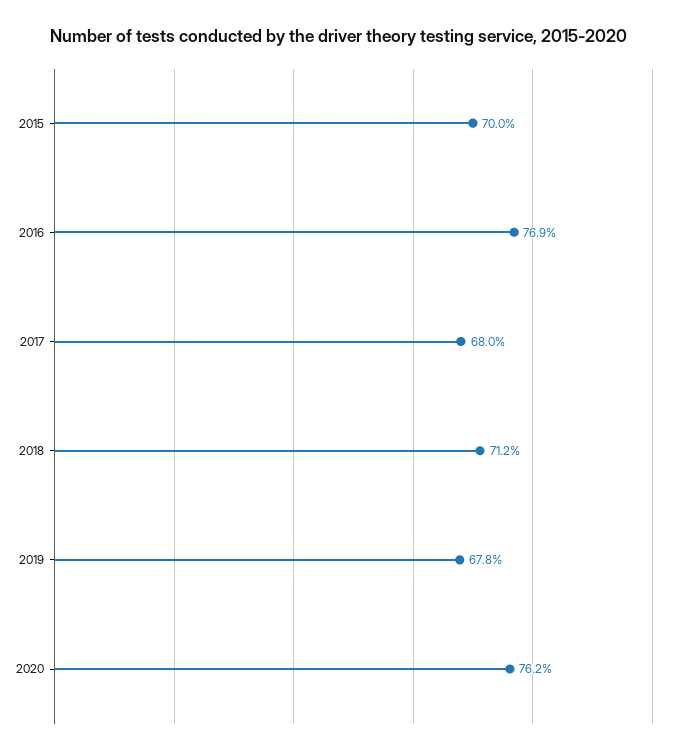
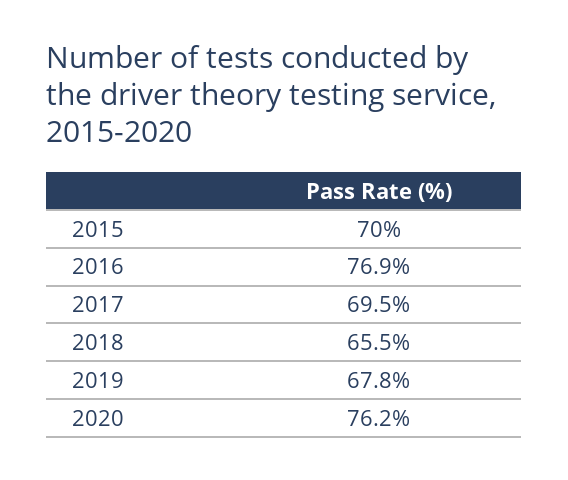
  {
    "2015": 70,
    "2016": 76.9,
-   "2017": 68,
+   "2017": 69.5,
-   "2018": 71.2,
+   "2018": 65.5,
    "2019": 67.8,
    "2020": 76.2
  }

